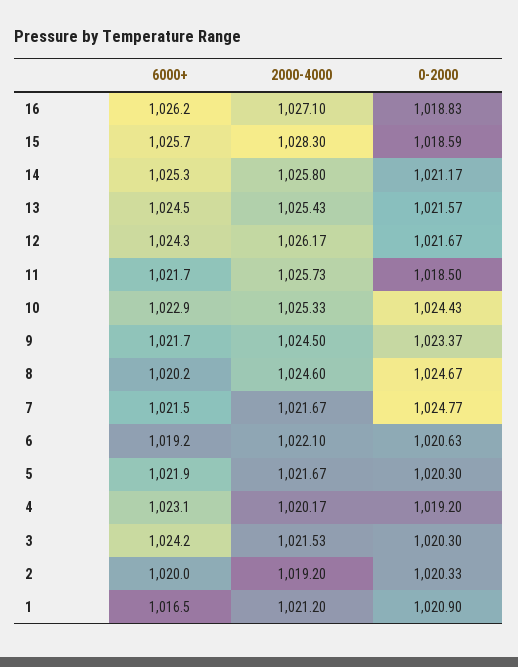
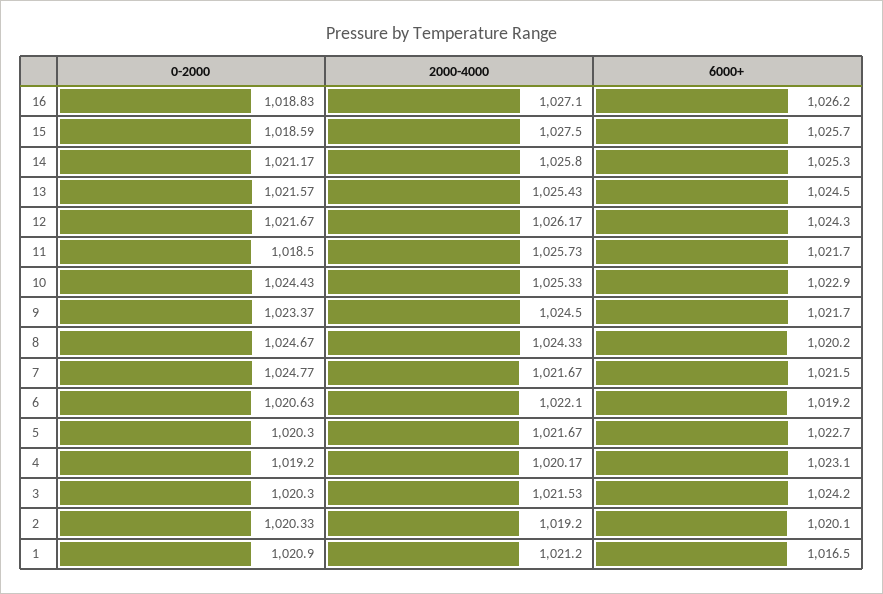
  {
    "6000+": {
      "16": 1026.2,
      "15": 1025.7,
      "14": 1025.3,
      "13": 1024.5,
      "12": 1024.3,
      "11": 1021.7,
      "10": 1022.9,
      "9": 1021.7,
      "8": 1020.2,
      "7": 1021.5,
      "6": 1019.2,
-     "5": 1021.9,
+     "5": 1022.7,
      "4": 1023.1,
      "3": 1024.2,
-     "2": 1020,
+     "2": 1020.1,
      "1": 1016.5
    },
    "2000-4000": {
      "16": 1027.1,
-     "15": 1028.3,
+     "15": 1027.5,
      "14": 1025.8,
      "13": 1025.43,
      "12": 1026.17,
      "11": 1025.73,
      "10": 1025.33,
      "9": 1024.5,
-     "8": 1024.6,
+     "8": 1024.33,
      "7": 1021.67,
      "6": 1022.1,
      "5": 1021.67,
      "4": 1020.17,
      "3": 1021.53,
      "2": 1019.2,
      "1": 1021.2
    },
    "0-2000": {
      "16": 1018.83,
      "15": 1018.59,
      "14": 1021.17,
      "13": 1021.57,
      "12": 1021.67,
      "11": 1018.5,
      "10": 1024.43,
      "9": 1023.37,
      "8": 1024.67,
      "7": 1024.77,
      "6": 1020.63,
      "5": 1020.3,
      "4": 1019.2,
      "3": 1020.3,
      "2": 1020.33,
      "1": 1020.9
    }
  }

